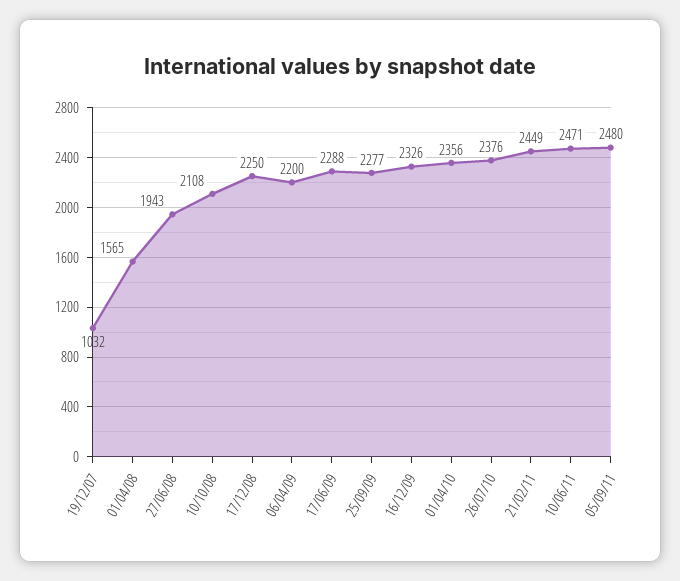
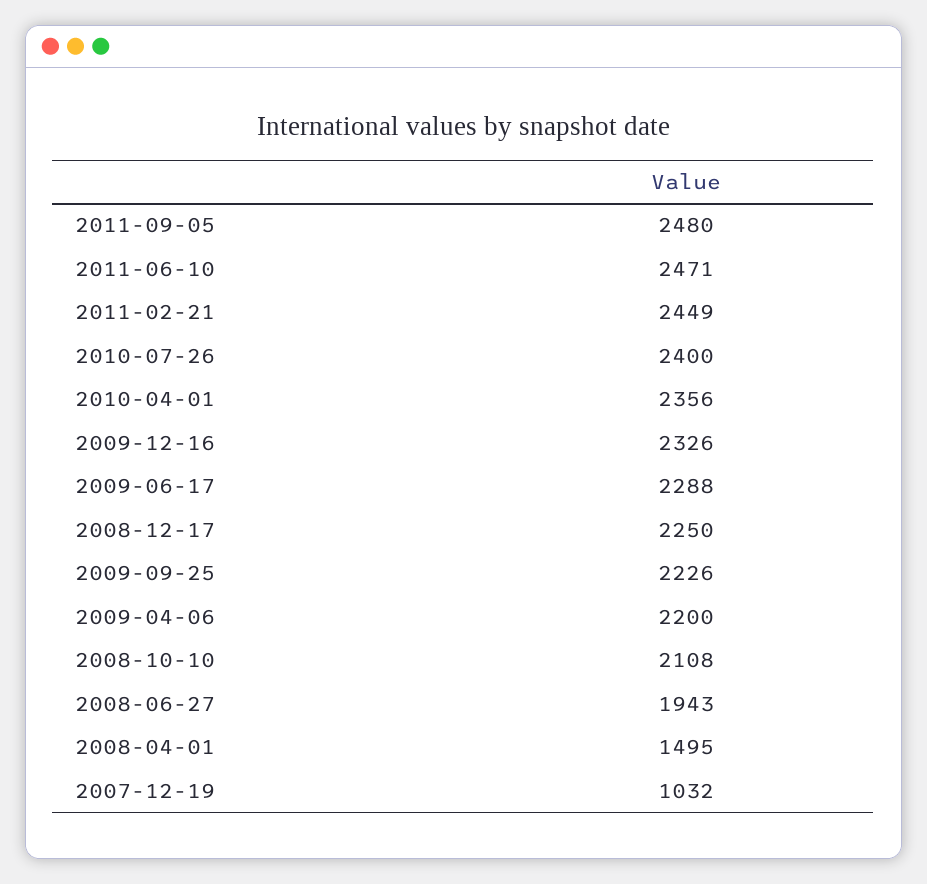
  {
    "19/12/07": 1032,
-   "01/04/08": 1565,
+   "01/04/08": 1495,
    "27/06/08": 1943,
    "10/10/08": 2108,
    "17/12/08": 2250,
    "06/04/09": 2200,
    "17/06/09": 2288,
-   "25/09/09": 2277,
+   "25/09/09": 2226,
    "16/12/09": 2326,
    "01/04/10": 2356,
-   "26/07/10": 2376,
+   "26/07/10": 2400,
    "21/02/11": 2449,
    "10/06/11": 2471,
    "05/09/11": 2480
  }

